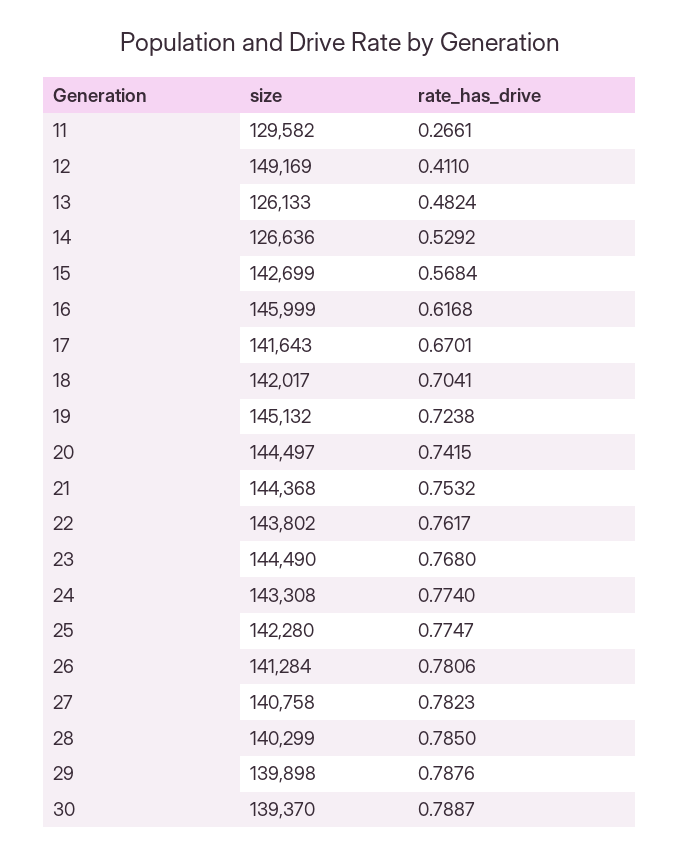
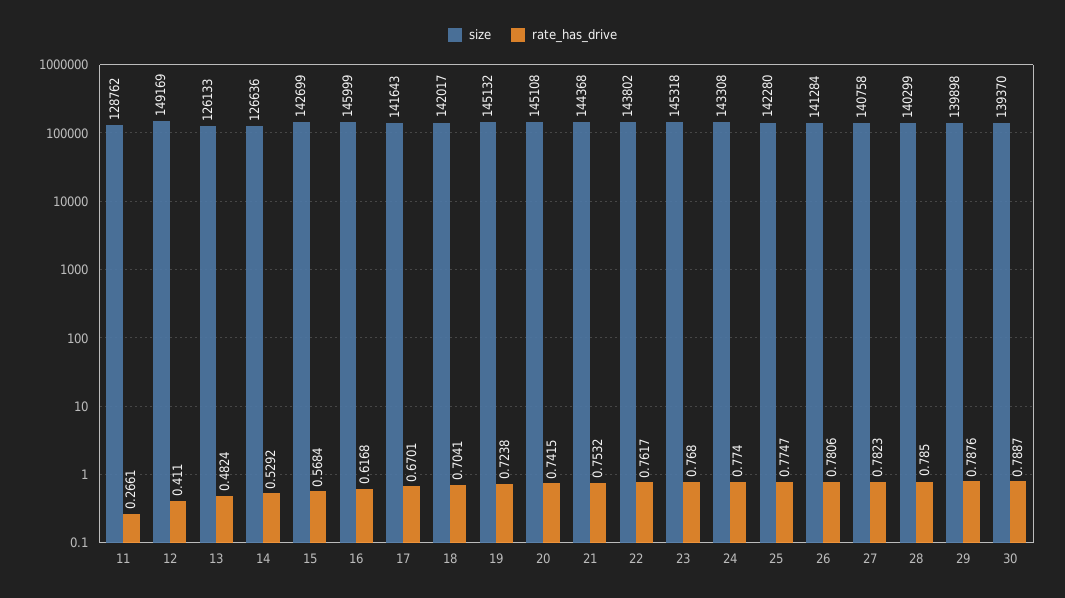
  {
    "size": {
-     "11": 129582,
+     "11": 128762,
      "12": 149169,
      "13": 126133,
      "14": 126636,
      "15": 142699,
      "16": 145999,
      "17": 141643,
      "18": 142017,
      "19": 145132,
-     "20": 144497,
+     "20": 145108,
      "21": 144368,
      "22": 143802,
-     "23": 144490,
+     "23": 145318,
      "24": 143308,
      "25": 142280,
      "26": 141284,
      "27": 140758,
      "28": 140299,
      "29": 139898,
      "30": 139370
    },
    "rate_has_drive": {
      "11": 0.2661,
      "12": 0.411,
      "13": 0.4824,
      "14": 0.5292,
      "15": 0.5684,
      "16": 0.6168,
      "17": 0.6701,
      "18": 0.7041,
      "19": 0.7238,
      "20": 0.7415,
      "21": 0.7532,
      "22": 0.7617,
      "23": 0.768,
      "24": 0.774,
      "25": 0.7747,
      "26": 0.7806,
      "27": 0.7823,
      "28": 0.785,
      "29": 0.7876,
      "30": 0.7887
    }
  }

